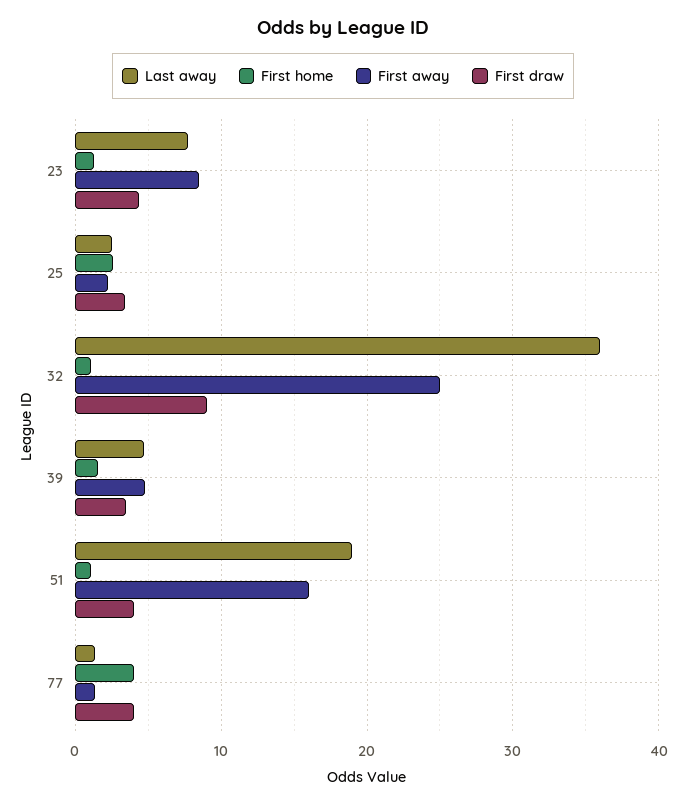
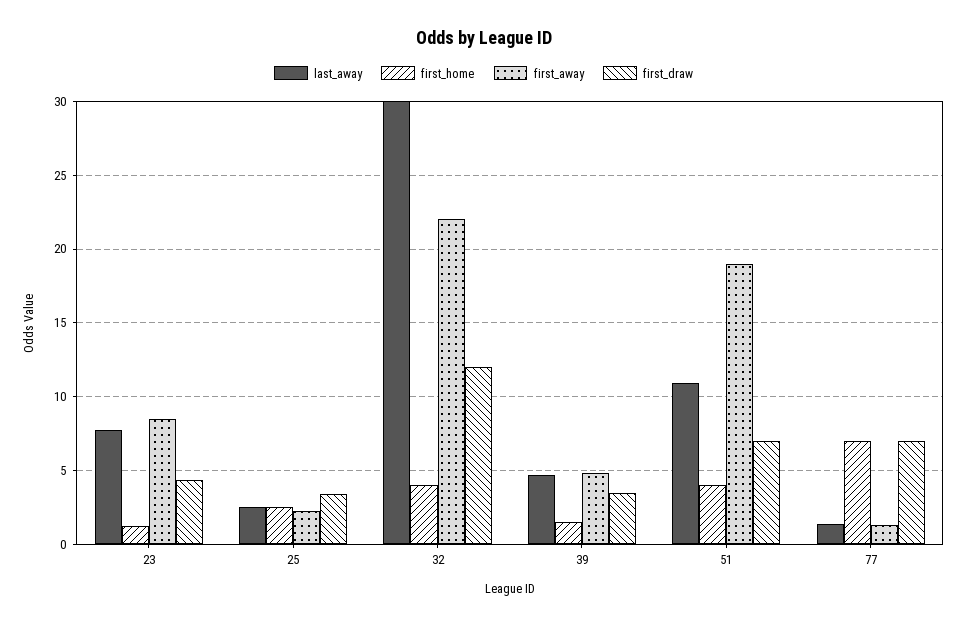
  {
    "Last away": {
      "23": 8,
      "25": 2.5,
-     "32": 36,
+     "32": 30,
      "39": 4.5,
-     "51": 19,
+     "51": 11,
      "77": 1.5
    },
    "First home": {
      "23": 1.5,
      "25": 2.5,
-     "32": 1,
+     "32": 4,
      "39": 1.5,
-     "51": 1,
+     "51": 4,
-     "77": 4
+     "77": 7
    },
    "First away": {
      "23": 8.5,
      "25": 2,
-     "32": 25,
+     "32": 22,
      "39": 5,
-     "51": 16,
+     "51": 19,
      "77": 1.5
    },
    "First draw": {
      "23": 4.5,
      "25": 3.5,
-     "32": 9,
+     "32": 12,
      "39": 3.5,
-     "51": 4,
+     "51": 7,
-     "77": 4
+     "77": 7
    }
  }

